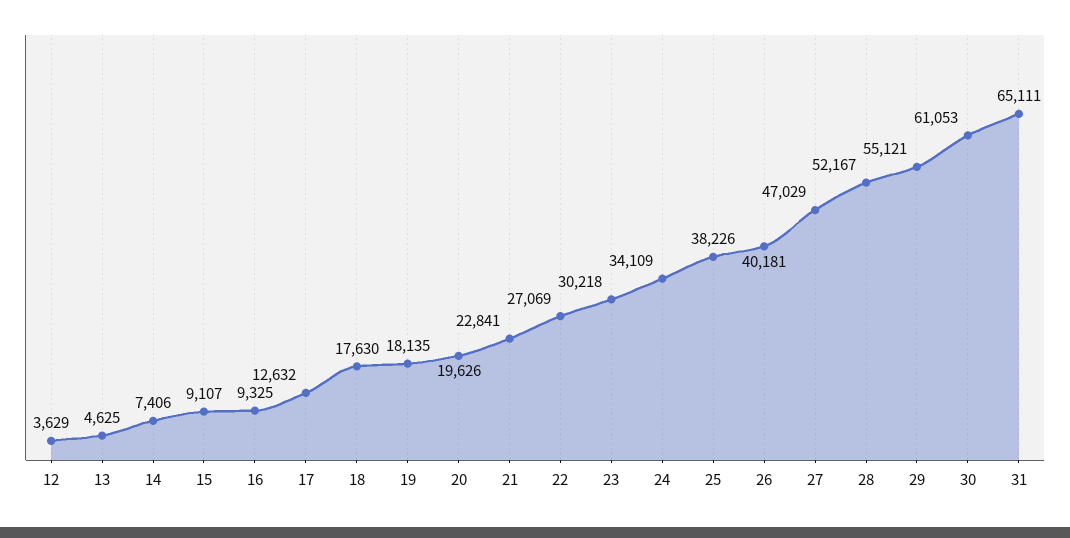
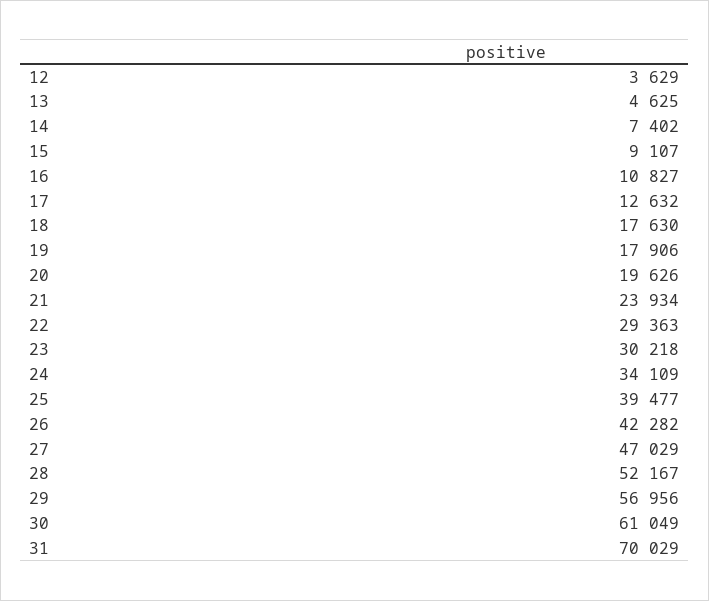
  {
    "12": 3629,
    "13": 4625,
-   "14": 7406,
+   "14": 7402,
    "15": 9107,
-   "16": 9325,
+   "16": 10827,
    "17": 12632,
    "18": 17630,
-   "19": 18135,
+   "19": 17906,
    "20": 19626,
-   "21": 22841,
+   "21": 23934,
-   "22": 27069,
+   "22": 29363,
    "23": 30218,
    "24": 34109,
-   "25": 38226,
+   "25": 39477,
-   "26": 40181,
+   "26": 42282,
    "27": 47029,
    "28": 52167,
-   "29": 55121,
+   "29": 56956,
-   "30": 61053,
+   "30": 61049,
-   "31": 65111
+   "31": 70029
  }

